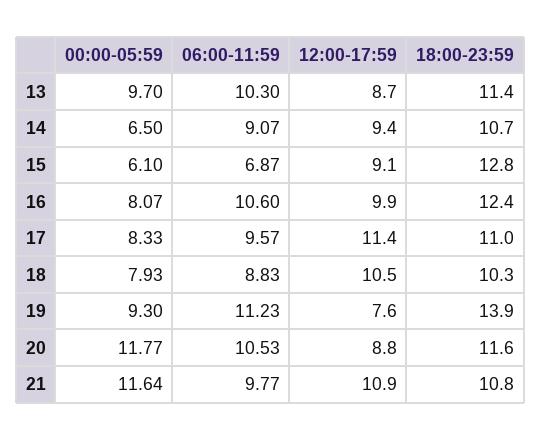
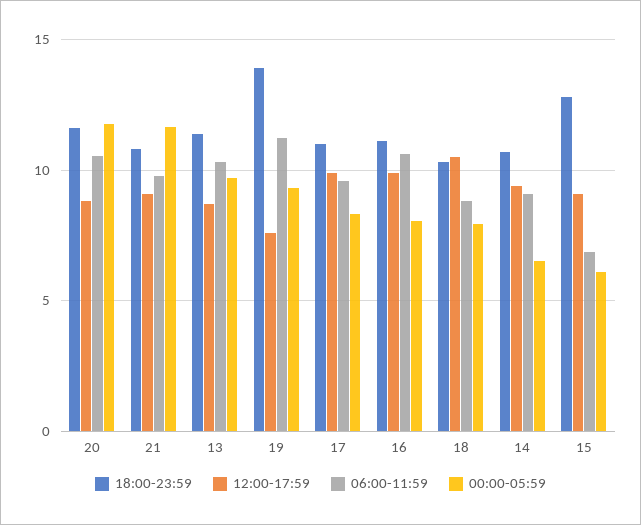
  {
    "00:00-05:59": {
      "13": 9.7,
      "14": 6.5,
      "15": 6.1,
      "16": 8.07,
      "17": 8.33,
      "18": 7.93,
      "19": 9.3,
      "20": 11.77,
      "21": 11.64
    },
    "06:00-11:59": {
      "13": 10.3,
      "14": 9.07,
      "15": 6.87,
      "16": 10.6,
      "17": 9.57,
      "18": 8.83,
      "19": 11.23,
      "20": 10.53,
      "21": 9.77
    },
    "12:00-17:59": {
      "13": 8.7,
      "14": 9.4,
      "15": 9.1,
      "16": 9.9,
-     "17": 11.4,
+     "17": 10,
      "18": 10.5,
      "19": 7.6,
      "20": 8.8,
-     "21": 10.9
+     "21": 9
    },
    "18:00-23:59": {
      "13": 11.4,
      "14": 10.7,
      "15": 12.8,
-     "16": 12.4,
+     "16": 11,
      "17": 11,
      "18": 10.3,
      "19": 13.9,
      "20": 11.6,
      "21": 10.8
    }
  }

